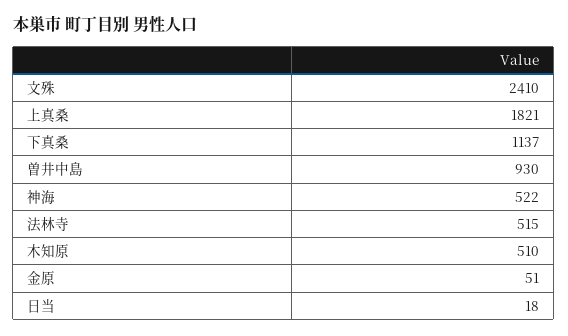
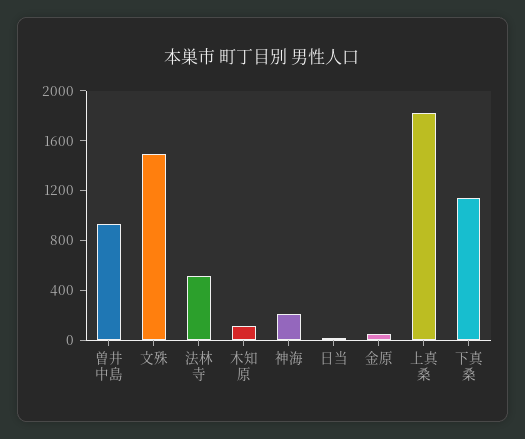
  {
-   "文殊": 2410,
+   "文殊": 1500,
    "上真桑": 1821,
    "下真桑": 1137,
    "曽井中島": 930,
-   "神海": 522,
+   "神海": 200,
    "法林寺": 515,
-   "木知原": 510,
+   "木知原": 100,
    "金原": 51,
    "日当": 18
  }

